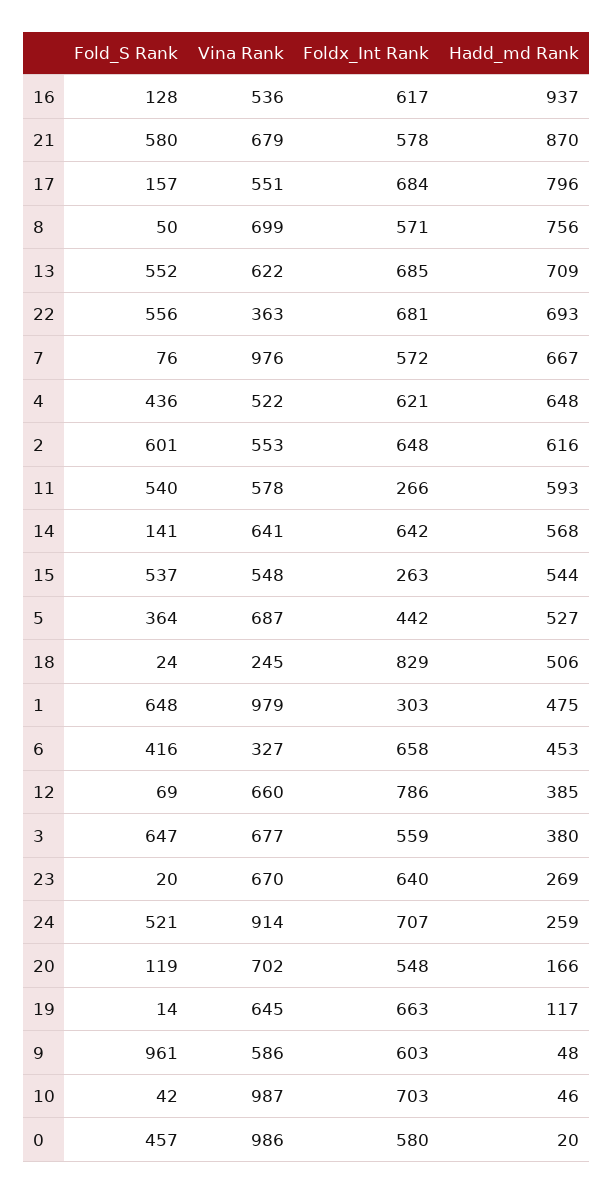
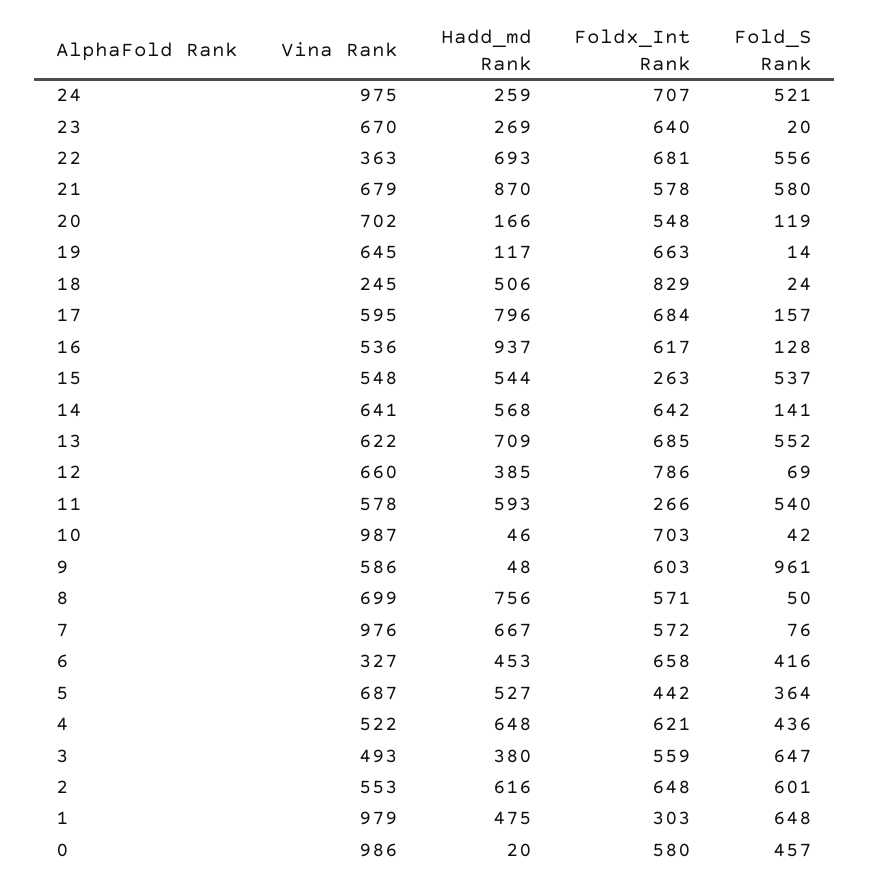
  {
    "Fold_S Rank": {
      "16": 128,
      "21": 580,
      "17": 157,
      "8": 50,
      "13": 552,
      "22": 556,
      "7": 76,
      "4": 436,
      "2": 601,
      "11": 540,
      "14": 141,
      "15": 537,
      "5": 364,
      "18": 24,
      "1": 648,
      "6": 416,
      "12": 69,
      "3": 647,
      "23": 20,
      "24": 521,
      "20": 119,
      "19": 14,
      "9": 961,
      "10": 42,
      "0": 457
    },
    "Vina Rank": {
      "16": 536,
      "21": 679,
-     "17": 551,
+     "17": 595,
      "8": 699,
      "13": 622,
      "22": 363,
      "7": 976,
      "4": 522,
      "2": 553,
      "11": 578,
      "14": 641,
      "15": 548,
      "5": 687,
      "18": 245,
      "1": 979,
      "6": 327,
      "12": 660,
-     "3": 677,
+     "3": 493,
      "23": 670,
-     "24": 914,
+     "24": 975,
      "20": 702,
      "19": 645,
      "9": 586,
      "10": 987,
      "0": 986
    },
    "Foldx_Int Rank": {
      "16": 617,
      "21": 578,
      "17": 684,
      "8": 571,
      "13": 685,
      "22": 681,
      "7": 572,
      "4": 621,
      "2": 648,
      "11": 266,
      "14": 642,
      "15": 263,
      "5": 442,
      "18": 829,
      "1": 303,
      "6": 658,
      "12": 786,
      "3": 559,
      "23": 640,
      "24": 707,
      "20": 548,
      "19": 663,
      "9": 603,
      "10": 703,
      "0": 580
    },
    "Hadd_md Rank": {
      "16": 937,
      "21": 870,
      "17": 796,
      "8": 756,
      "13": 709,
      "22": 693,
      "7": 667,
      "4": 648,
      "2": 616,
      "11": 593,
      "14": 568,
      "15": 544,
      "5": 527,
      "18": 506,
      "1": 475,
      "6": 453,
      "12": 385,
      "3": 380,
      "23": 269,
      "24": 259,
      "20": 166,
      "19": 117,
      "9": 48,
      "10": 46,
      "0": 20
    }
  }

